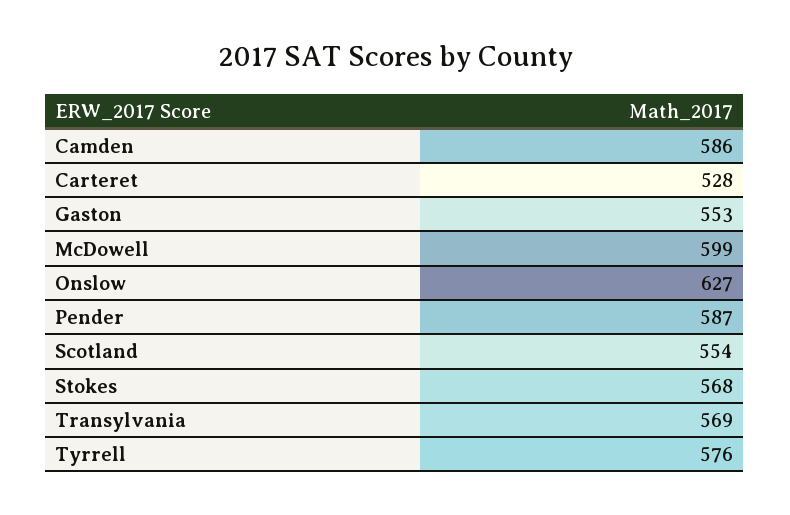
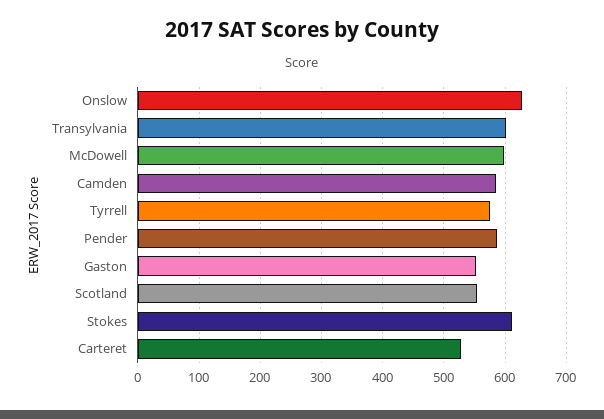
  {
    "Camden": 586,
    "Carteret": 528,
    "Gaston": 553,
    "McDowell": 599,
    "Onslow": 627,
    "Pender": 587,
    "Scotland": 554,
-   "Stokes": 568,
+   "Stokes": 610,
-   "Transylvania": 569,
+   "Transylvania": 600,
    "Tyrrell": 576
  }

